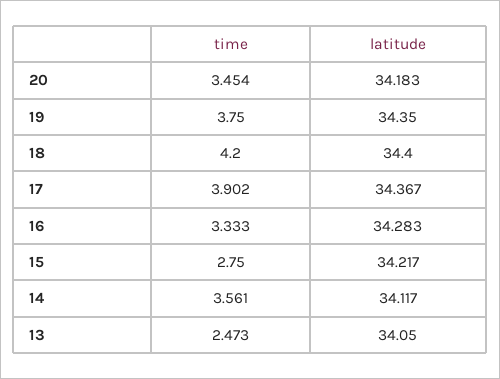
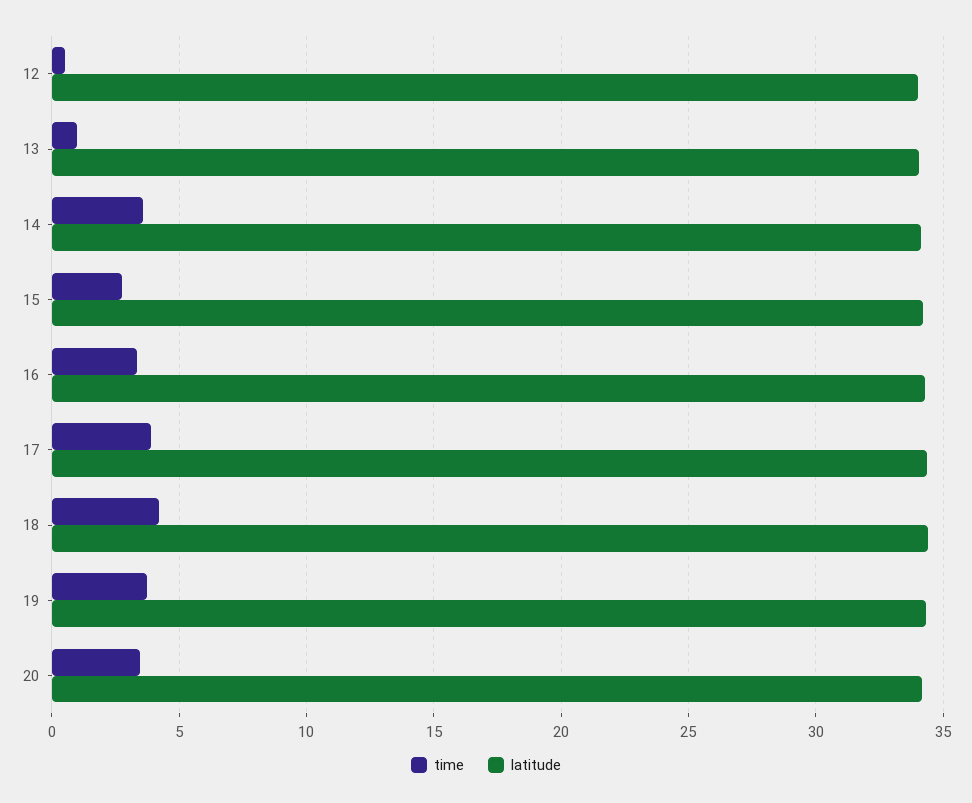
  {
    "time": {
      "20": 3.454,
      "19": 3.75,
      "18": 4.2,
      "17": 3.902,
      "16": 3.333,
      "15": 2.75,
      "14": 3.561,
-     "13": 2.473
+     "13": 1,
+     "12": 0.5
    },
    "latitude": {
      "20": 34.183,
      "19": 34.35,
      "18": 34.4,
      "17": 34.367,
      "16": 34.283,
      "15": 34.217,
      "14": 34.117,
-     "13": 34.05
+     "13": 34.05,
+     "12": 34
    }
  }

